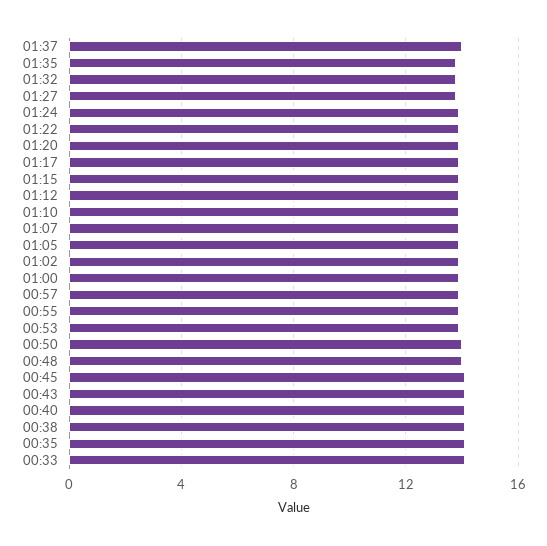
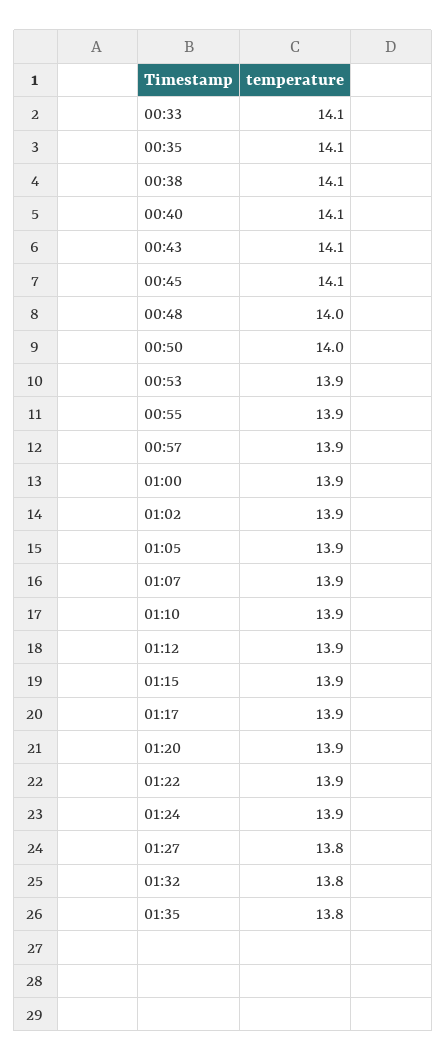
  {
-   "01:37": 14,
    "01:35": 13.8,
    "01:32": 13.8,
    "01:27": 13.8,
    "01:24": 13.9,
    "01:22": 13.9,
    "01:20": 13.9,
    "01:17": 13.9,
    "01:15": 13.9,
    "01:12": 13.9,
    "01:10": 13.9,
    "01:07": 13.9,
    "01:05": 13.9,
    "01:02": 13.9,
    "01:00": 13.9,
    "00:57": 13.9,
    "00:55": 13.9,
    "00:53": 13.9,
    "00:50": 14,
    "00:48": 14,
    "00:45": 14.1,
    "00:43": 14.1,
    "00:40": 14.1,
    "00:38": 14.1,
    "00:35": 14.1,
    "00:33": 14.1
  }

